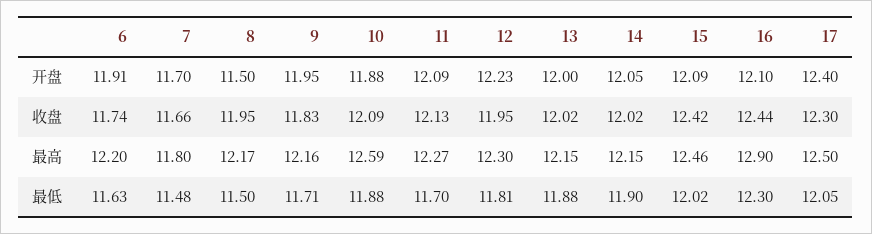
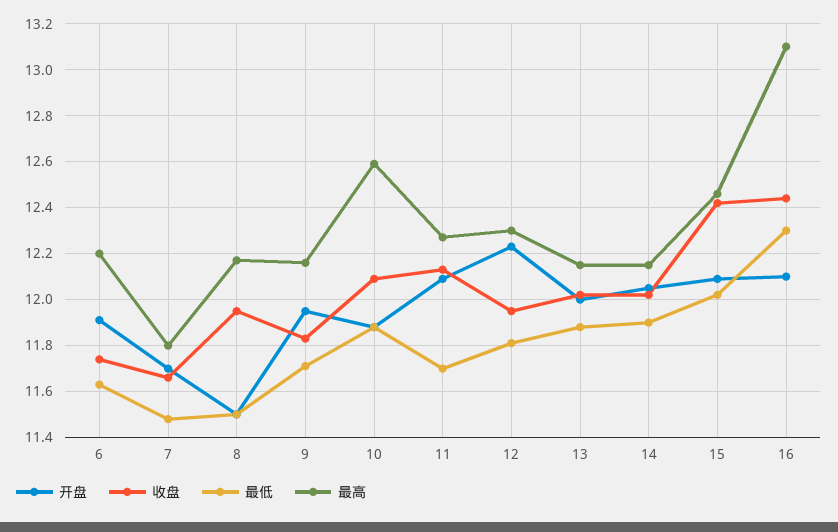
  {
    "开盘": {
      "6": 11.91,
      "7": 11.7,
      "8": 11.5,
      "9": 11.95,
      "10": 11.88,
      "11": 12.09,
      "12": 12.23,
      "13": 12,
      "14": 12.05,
      "15": 12.09,
-     "16": 12.1,
+     "16": 12.1
-     "17": 12.4
    },
    "收盘": {
      "6": 11.74,
      "7": 11.66,
      "8": 11.95,
      "9": 11.83,
      "10": 12.09,
      "11": 12.13,
      "12": 11.95,
      "13": 12.02,
      "14": 12.02,
      "15": 12.42,
-     "16": 12.44,
+     "16": 12.44
-     "17": 12.3
    },
    "最高": {
      "6": 12.2,
      "7": 11.8,
      "8": 12.17,
      "9": 12.16,
      "10": 12.59,
      "11": 12.27,
      "12": 12.3,
      "13": 12.15,
      "14": 12.15,
      "15": 12.46,
-     "16": 12.9,
+     "16": 13.1
-     "17": 12.5
    },
    "最低": {
      "6": 11.63,
      "7": 11.48,
      "8": 11.5,
      "9": 11.71,
      "10": 11.88,
      "11": 11.7,
      "12": 11.81,
      "13": 11.88,
      "14": 11.9,
      "15": 12.02,
-     "16": 12.3,
+     "16": 12.3
-     "17": 12.05
    }
  }

